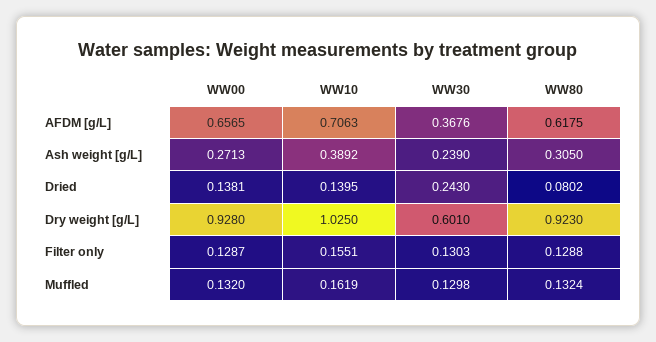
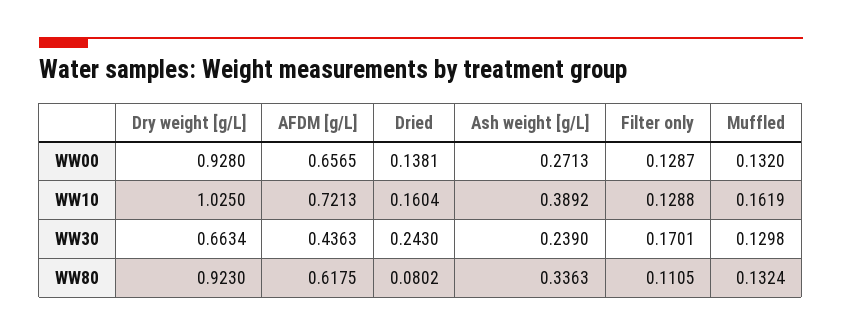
  {
    "WW00": {
      "AFDM [g/L]": 0.6565,
      "Ash weight [g/L]": 0.2713,
      "Dried": 0.1381,
      "Dry weight [g/L]": 0.928,
      "Filter only": 0.1287,
      "Muffled": 0.132
    },
    "WW10": {
-     "AFDM [g/L]": 0.7063,
+     "AFDM [g/L]": 0.7213,
      "Ash weight [g/L]": 0.3892,
-     "Dried": 0.1395,
+     "Dried": 0.1604,
      "Dry weight [g/L]": 1.025,
-     "Filter only": 0.1551,
+     "Filter only": 0.1288,
      "Muffled": 0.1619
    },
    "WW30": {
-     "AFDM [g/L]": 0.3676,
+     "AFDM [g/L]": 0.4363,
      "Ash weight [g/L]": 0.239,
      "Dried": 0.243,
-     "Dry weight [g/L]": 0.601,
+     "Dry weight [g/L]": 0.6634,
-     "Filter only": 0.1303,
+     "Filter only": 0.1701,
      "Muffled": 0.1298
    },
    "WW80": {
      "AFDM [g/L]": 0.6175,
-     "Ash weight [g/L]": 0.305,
+     "Ash weight [g/L]": 0.3363,
      "Dried": 0.0802,
      "Dry weight [g/L]": 0.923,
-     "Filter only": 0.1288,
+     "Filter only": 0.1105,
      "Muffled": 0.1324
    }
  }

